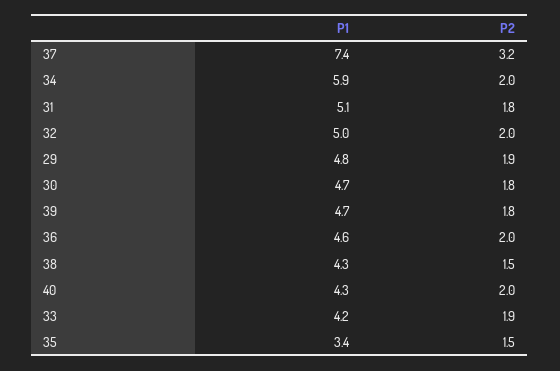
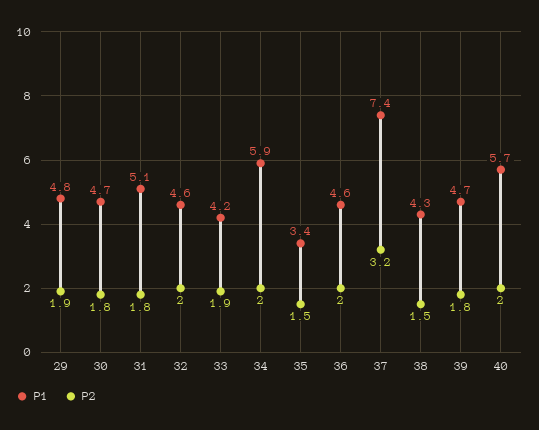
  {
    "P1": {
      "37": 7.4,
      "34": 5.9,
      "31": 5.1,
-     "32": 5,
+     "32": 4.6,
      "29": 4.8,
      "30": 4.7,
      "39": 4.7,
      "36": 4.6,
      "38": 4.3,
-     "40": 4.3,
+     "40": 5.7,
      "33": 4.2,
      "35": 3.4
    },
    "P2": {
      "37": 3.2,
      "34": 2,
      "31": 1.8,
      "32": 2,
      "29": 1.9,
      "30": 1.8,
      "39": 1.8,
      "36": 2,
      "38": 1.5,
      "40": 2,
      "33": 1.9,
      "35": 1.5
    }
  }

